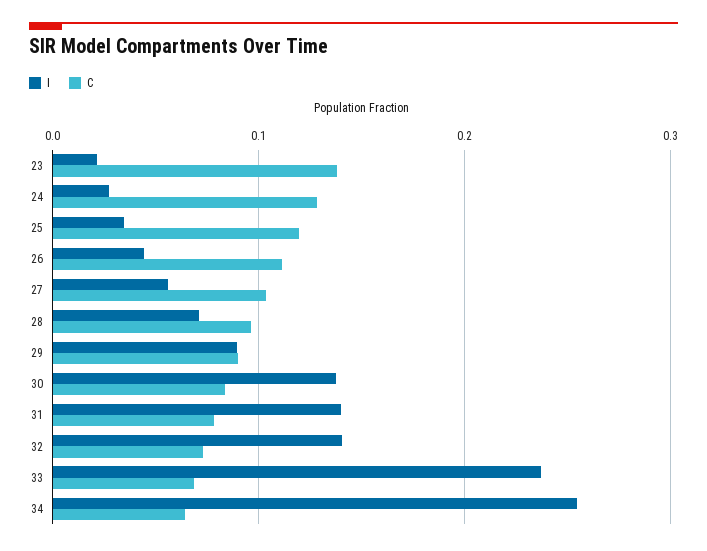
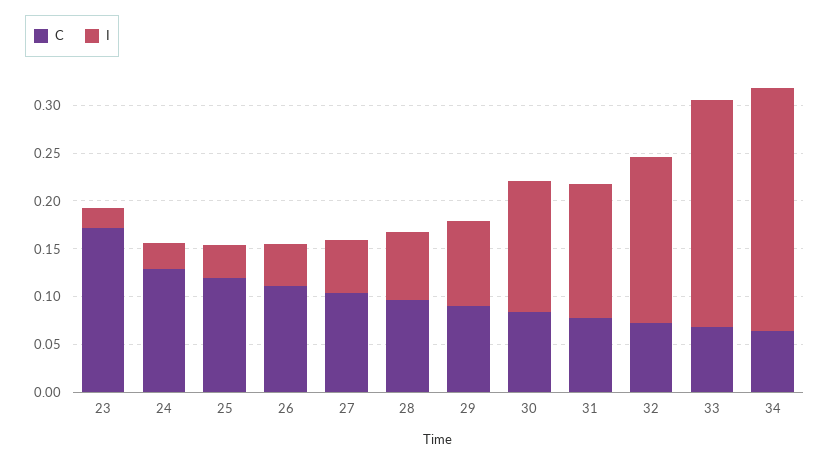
  {
    "I": {
      "23": 0.02,
      "24": 0.03,
      "25": 0.03,
      "26": 0.04,
      "27": 0.06,
      "28": 0.07,
      "29": 0.09,
      "30": 0.14,
      "31": 0.14,
-     "32": 0.14,
+     "32": 0.17,
      "33": 0.24,
      "34": 0.25
    },
    "C": {
-     "23": 0.14,
+     "23": 0.17,
      "24": 0.13,
      "25": 0.12,
      "26": 0.11,
      "27": 0.1,
      "28": 0.1,
      "29": 0.09,
      "30": 0.08,
      "31": 0.08,
      "32": 0.07,
      "33": 0.07,
      "34": 0.06
    }
  }

